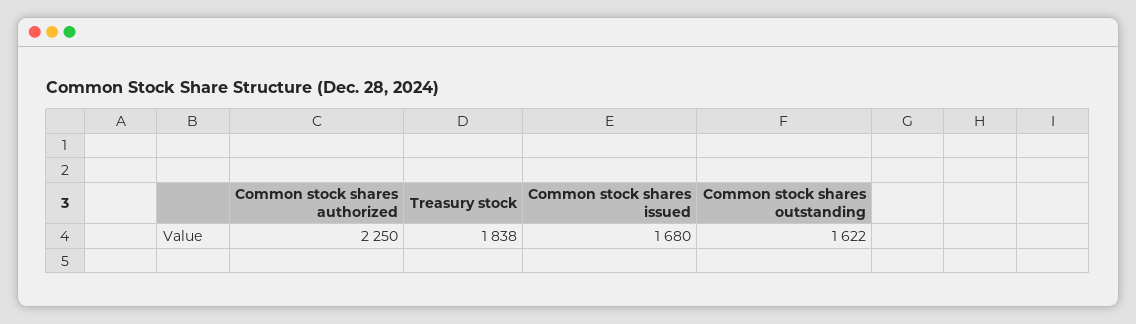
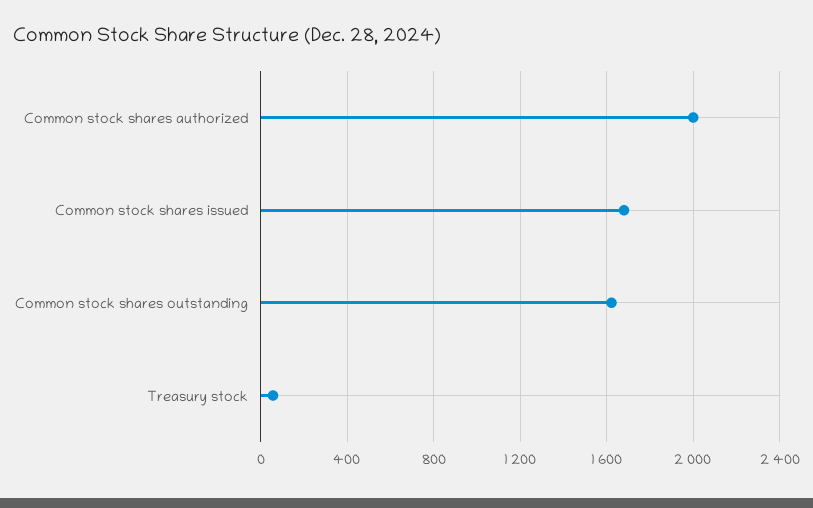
  {
-   "Common stock shares authorized": 2250,
+   "Common stock shares authorized": 2000,
-   "Treasury stock": 1838,
+   "Treasury stock": 50,
    "Common stock shares issued": 1680,
    "Common stock shares outstanding": 1622
  }

